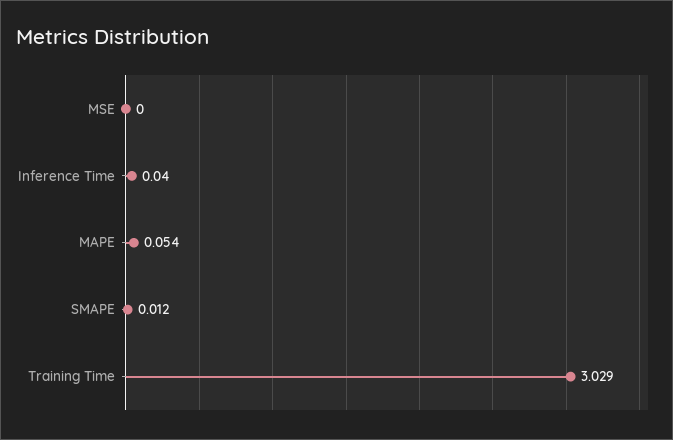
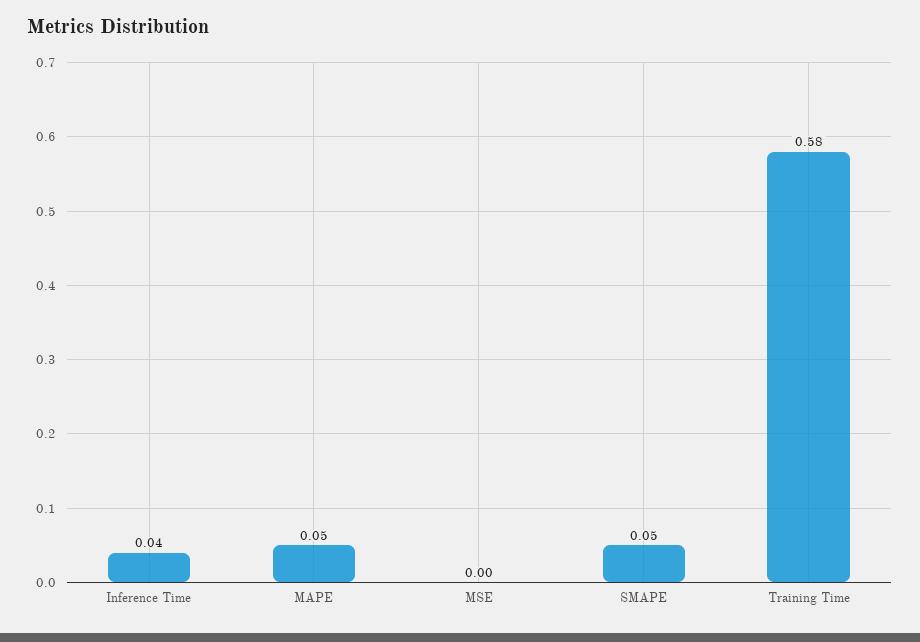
  {
    "MSE": 0,
    "Inference Time": 0.04,
    "MAPE": 0.054,
-   "SMAPE": 0.012,
+   "SMAPE": 0.05,
-   "Training Time": 3.029
+   "Training Time": 0.58
  }

